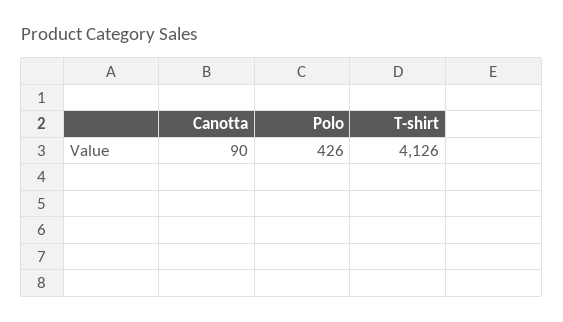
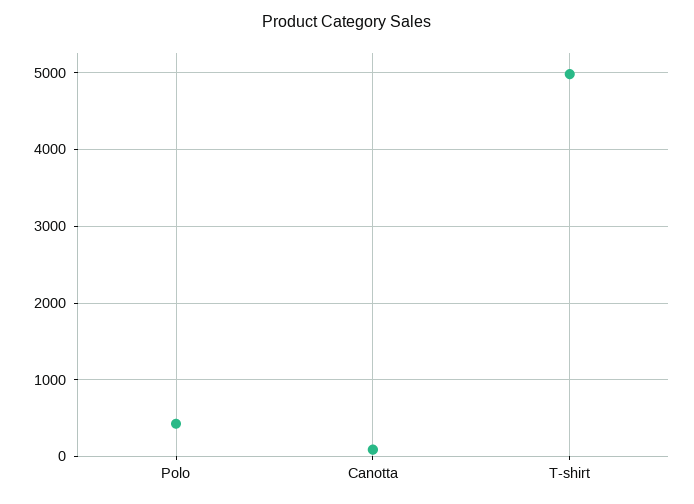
  {
    "Canotta": 90,
    "Polo": 426,
-   "T-shirt": 4126
+   "T-shirt": 5000
  }

